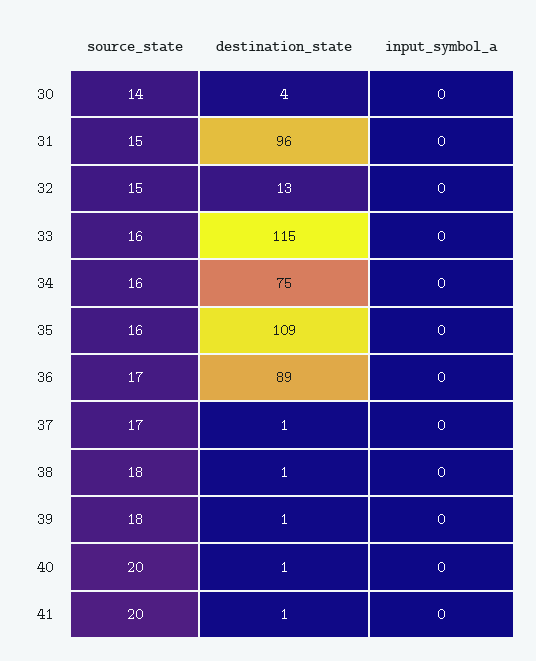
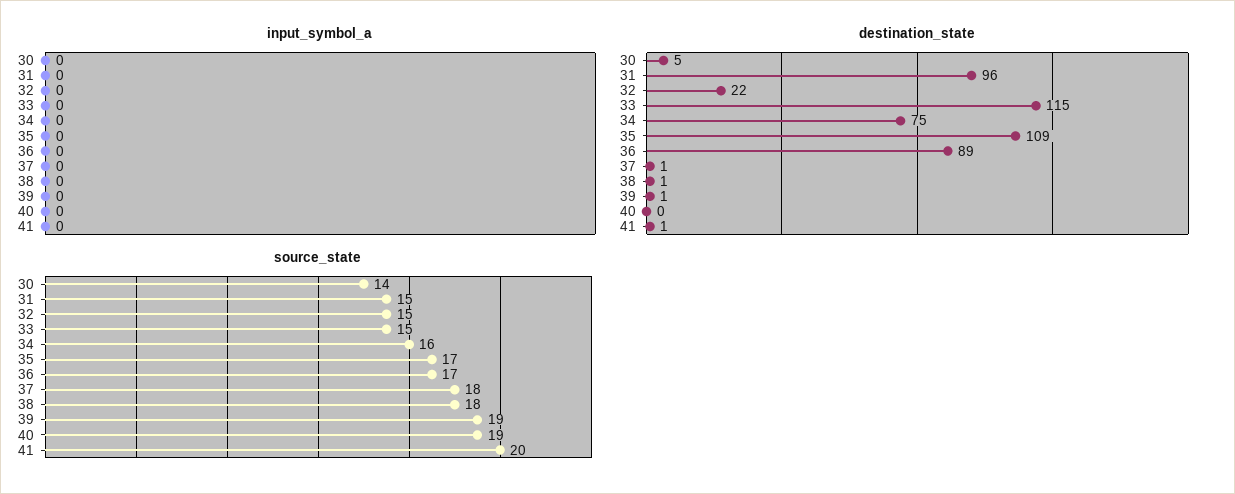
  {
    "source_state": {
      "30": 14,
      "31": 15,
      "32": 15,
-     "33": 16,
+     "33": 15,
      "34": 16,
-     "35": 16,
+     "35": 17,
      "36": 17,
-     "37": 17,
+     "37": 18,
      "38": 18,
-     "39": 18,
+     "39": 19,
-     "40": 20,
+     "40": 19,
      "41": 20
    },
    "destination_state": {
-     "30": 4,
+     "30": 5,
      "31": 96,
-     "32": 13,
+     "32": 22,
      "33": 115,
      "34": 75,
      "35": 109,
      "36": 89,
      "37": 1,
      "38": 1,
      "39": 1,
-     "40": 1,
+     "40": 0,
      "41": 1
    },
    "input_symbol_a": {
      "30": 0,
      "31": 0,
      "32": 0,
      "33": 0,
      "34": 0,
      "35": 0,
      "36": 0,
      "37": 0,
      "38": 0,
      "39": 0,
      "40": 0,
      "41": 0
    }
  }

